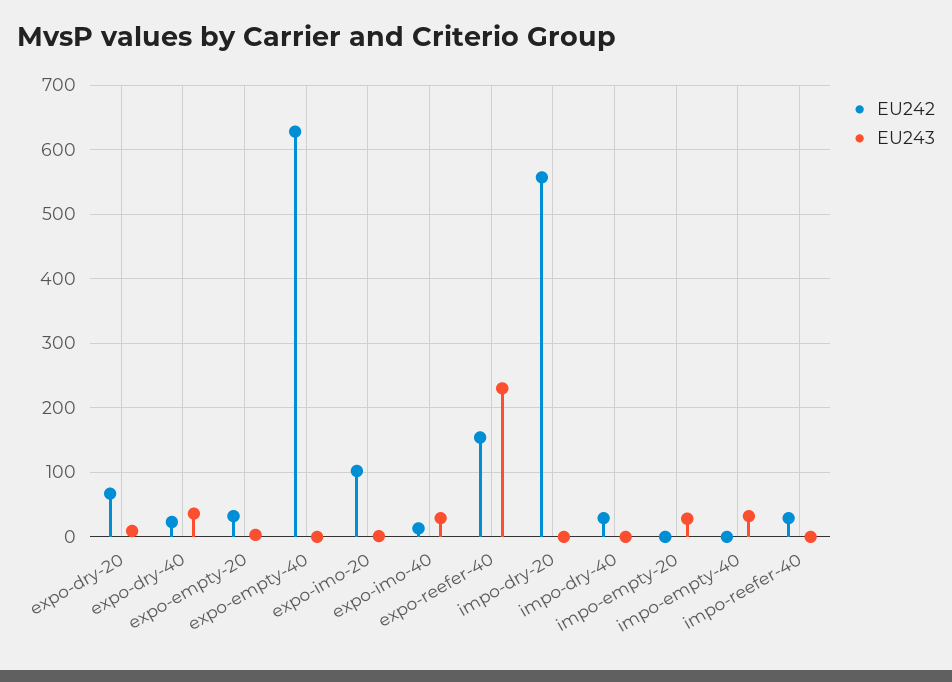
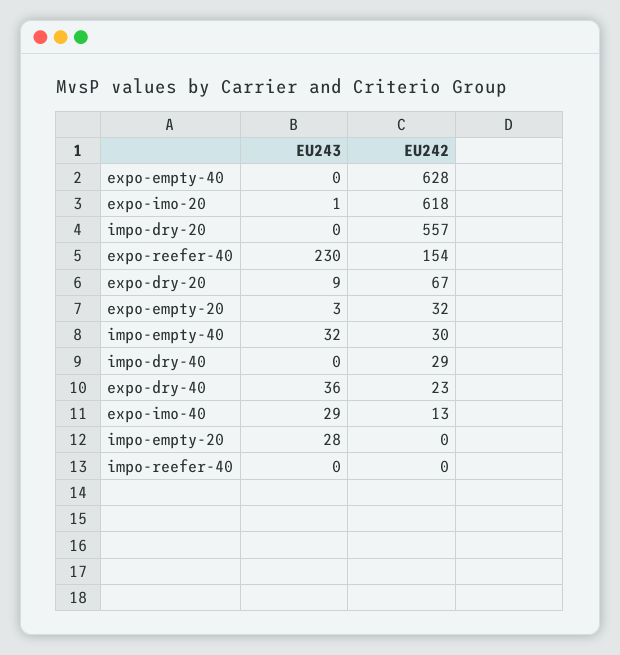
  {
    "EU242": {
      "expo-dry-20": 67,
      "expo-dry-40": 23,
      "expo-empty-20": 32,
      "expo-empty-40": 628,
-     "expo-imo-20": 100,
+     "expo-imo-20": 618,
      "expo-imo-40": 13,
      "expo-reefer-40": 154,
      "impo-dry-20": 557,
      "impo-dry-40": 29,
      "impo-empty-20": 0,
-     "impo-empty-40": 0,
+     "impo-empty-40": 30,
-     "impo-reefer-40": 30
+     "impo-reefer-40": 0
    },
    "EU243": {
      "expo-dry-20": 9,
      "expo-dry-40": 36,
      "expo-empty-20": 3,
      "expo-empty-40": 0,
      "expo-imo-20": 1,
      "expo-imo-40": 29,
      "expo-reefer-40": 230,
      "impo-dry-20": 0,
      "impo-dry-40": 0,
      "impo-empty-20": 28,
      "impo-empty-40": 32,
      "impo-reefer-40": 0
    }
  }

